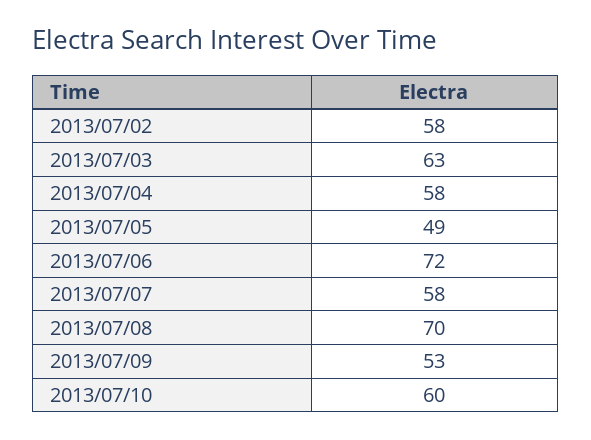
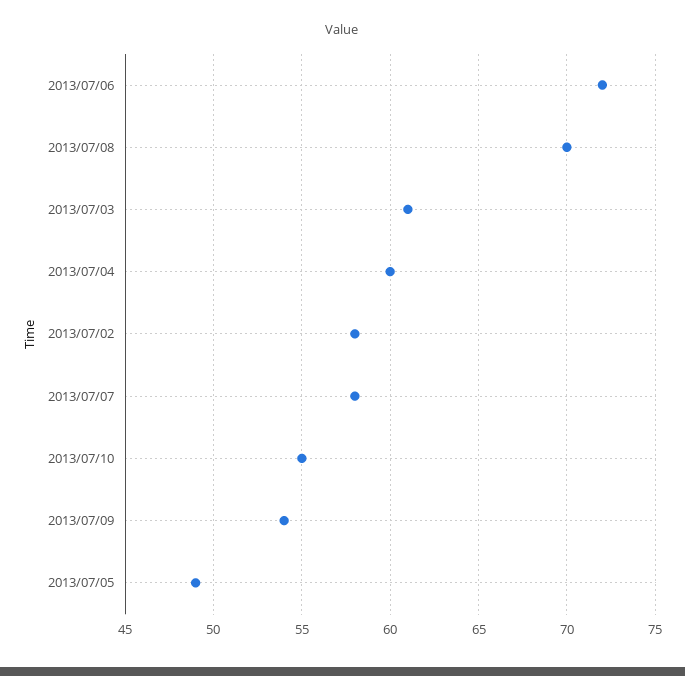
  {
    "2013/07/02": 58,
-   "2013/07/03": 63,
+   "2013/07/03": 61,
-   "2013/07/04": 58,
+   "2013/07/04": 60,
    "2013/07/05": 49,
    "2013/07/06": 72,
    "2013/07/07": 58,
    "2013/07/08": 70,
-   "2013/07/09": 53,
+   "2013/07/09": 54,
-   "2013/07/10": 60
+   "2013/07/10": 55
  }

